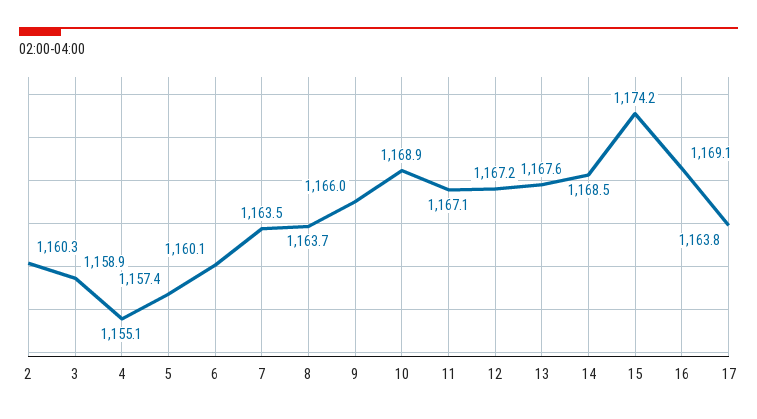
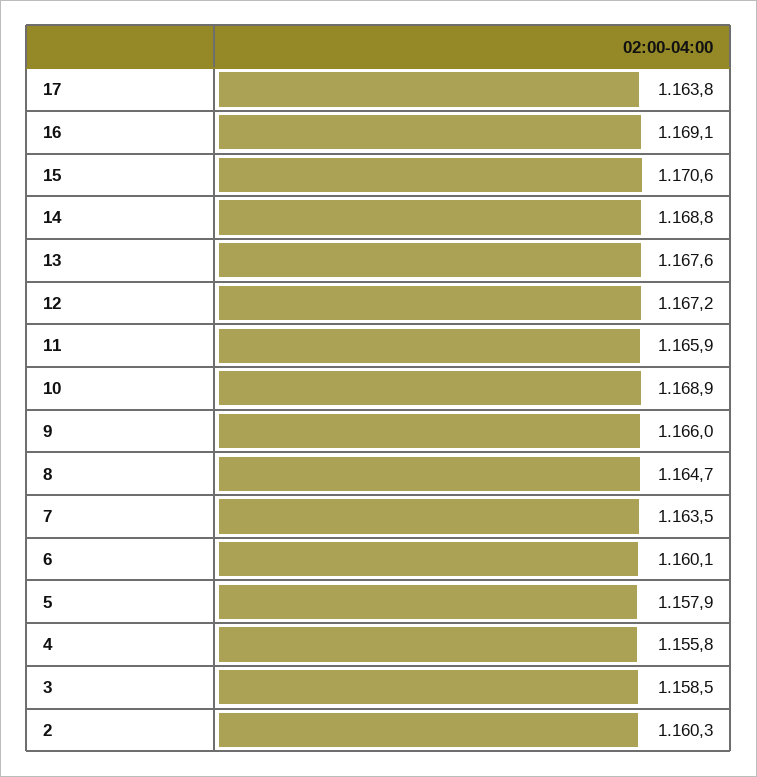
  {
    "2": 1160.3,
-   "3": 1158.9,
+   "3": 1158.5,
-   "4": 1155.1,
+   "4": 1155.8,
-   "5": 1157.4,
+   "5": 1157.9,
    "6": 1160.1,
    "7": 1163.5,
-   "8": 1163.7,
+   "8": 1164.7,
    "9": 1166,
    "10": 1168.9,
-   "11": 1167.1,
+   "11": 1165.9,
    "12": 1167.2,
    "13": 1167.6,
-   "14": 1168.5,
+   "14": 1168.8,
-   "15": 1174.2,
+   "15": 1170.6,
    "16": 1169.1,
    "17": 1163.8
  }

